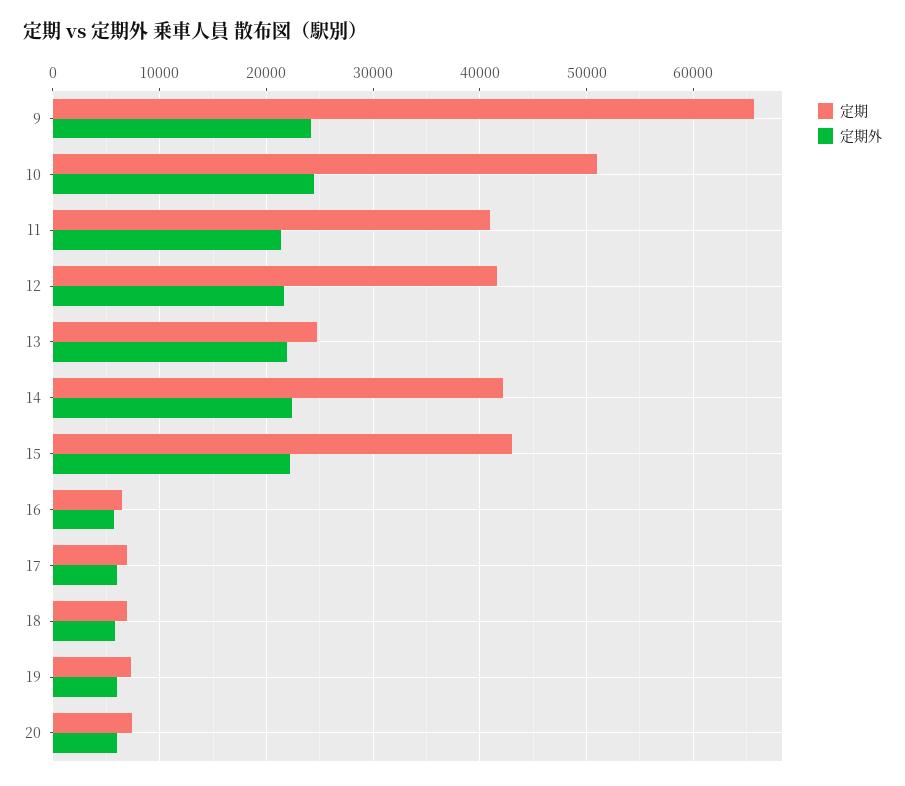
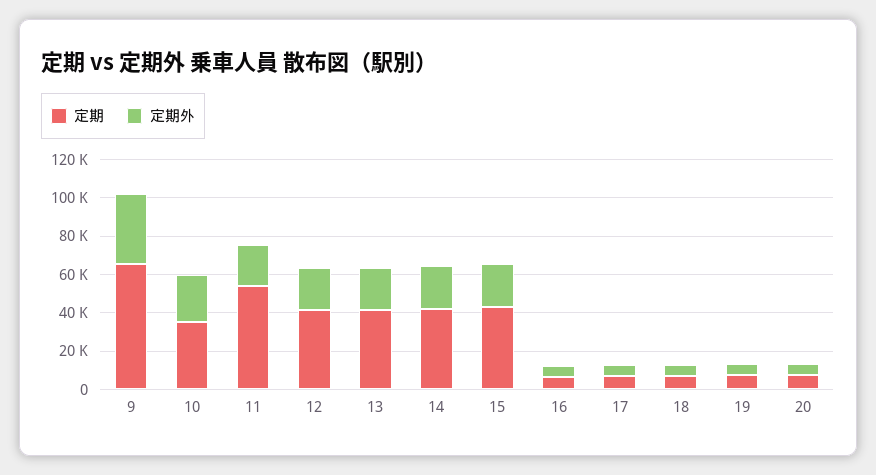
  {
    "定期": {
      "9": 66000,
-     "10": 51000,
+     "10": 35000,
-     "11": 41000,
+     "11": 55000,
      "12": 42000,
-     "13": 25000,
+     "13": 40000,
      "14": 42000,
      "15": 43000,
      "16": 6000,
      "17": 7000,
      "18": 7000,
      "19": 7000,
      "20": 7000
    },
    "定期外": {
-     "9": 24000,
+     "9": 35000,
      "10": 24000,
      "11": 21000,
      "12": 22000,
      "13": 22000,
      "14": 22000,
      "15": 22000,
      "16": 6000,
      "17": 6000,
      "18": 6000,
      "19": 6000,
      "20": 6000
    }
  }

